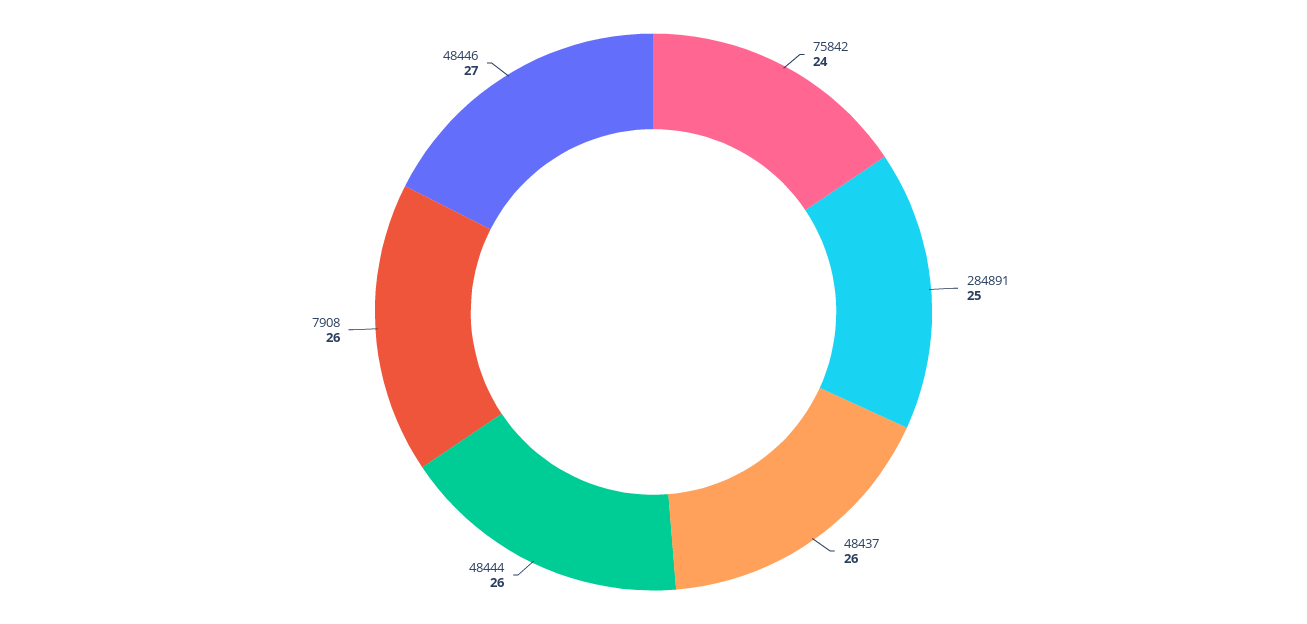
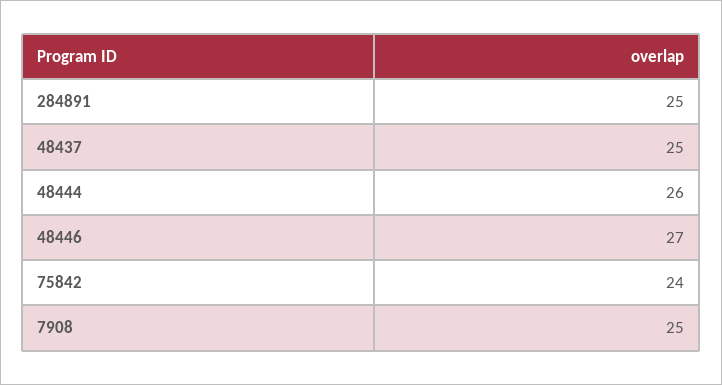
  {
    "75842": 24,
    "284891": 25,
-   "48437": 26,
+   "48437": 25,
    "48444": 26,
-   "7908": 26,
+   "7908": 25,
    "48446": 27
  }

